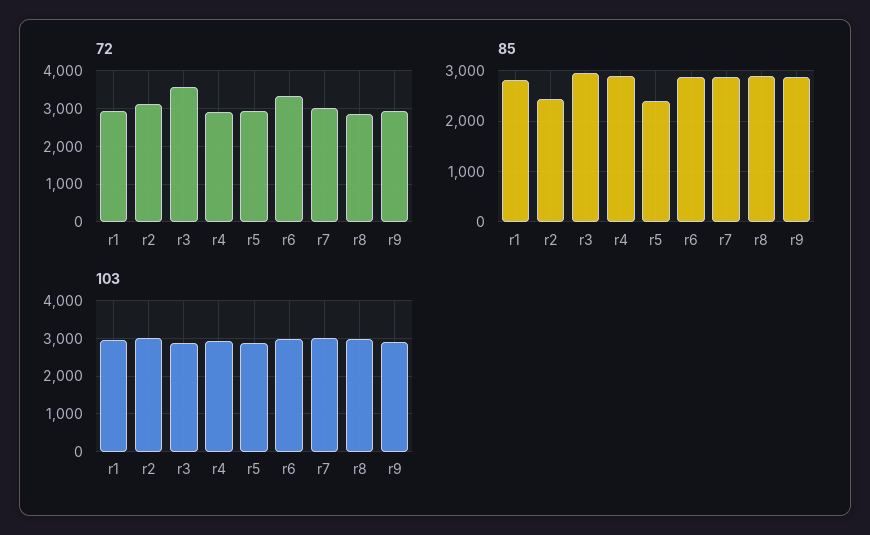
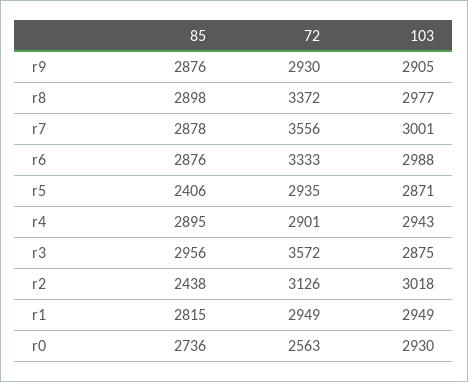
  {
    "72": {
      "r1": 2949,
      "r2": 3126,
      "r3": 3572,
      "r4": 2901,
      "r5": 2935,
      "r6": 3333,
-     "r7": 3000,
+     "r7": 3556,
-     "r8": 2800,
+     "r8": 3372,
-     "r9": 2930
+     "r9": 2930,
+     "r0": 2563
    },
    "85": {
      "r1": 2815,
      "r2": 2438,
      "r3": 2956,
      "r4": 2895,
      "r5": 2406,
      "r6": 2876,
      "r7": 2878,
      "r8": 2898,
-     "r9": 2876
+     "r9": 2876,
+     "r0": 2736
    },
    "103": {
      "r1": 2949,
      "r2": 3018,
      "r3": 2875,
      "r4": 2943,
      "r5": 2871,
      "r6": 2988,
      "r7": 3001,
      "r8": 2977,
-     "r9": 2905
+     "r9": 2905,
+     "r0": 2930
    }
  }

